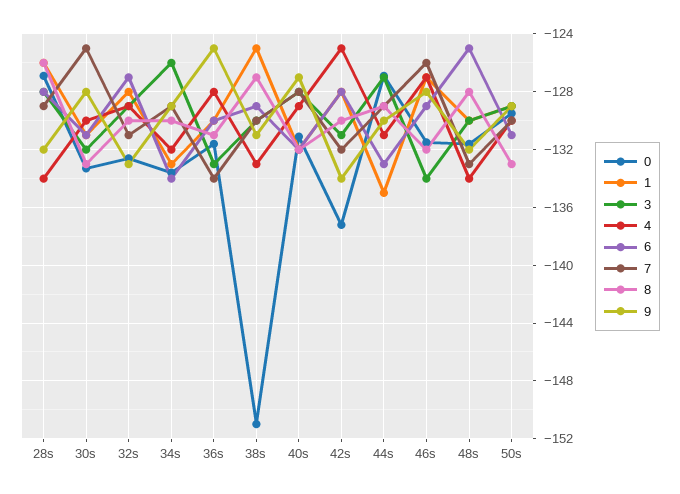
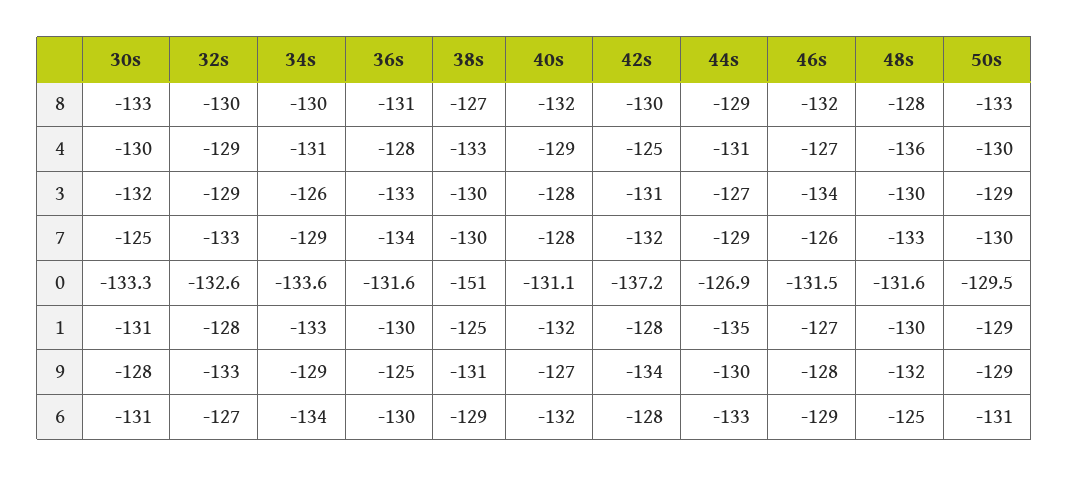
  {
    "0": {
-     "28s": -127,
      "30s": -133.3,
      "32s": -132.6,
      "34s": -133.6,
      "36s": -131.6,
      "38s": -151,
      "40s": -131.1,
      "42s": -137.2,
      "44s": -126.9,
      "46s": -131.5,
      "48s": -131.6,
      "50s": -129.5
    },
    "1": {
-     "28s": -126,
      "30s": -131,
      "32s": -128,
      "34s": -133,
      "36s": -130,
      "38s": -125,
      "40s": -132,
      "42s": -128,
      "44s": -135,
      "46s": -127,
      "48s": -130,
      "50s": -129
    },
    "3": {
-     "28s": -128,
      "30s": -132,
      "32s": -129,
      "34s": -126,
      "36s": -133,
      "38s": -130,
      "40s": -128,
      "42s": -131,
      "44s": -127,
      "46s": -134,
      "48s": -130,
      "50s": -129
    },
    "4": {
-     "28s": -134,
      "30s": -130,
      "32s": -129,
-     "34s": -132,
+     "34s": -131,
      "36s": -128,
      "38s": -133,
      "40s": -129,
      "42s": -125,
      "44s": -131,
      "46s": -127,
-     "48s": -134,
+     "48s": -136,
      "50s": -130
    },
    "6": {
-     "28s": -128,
      "30s": -131,
      "32s": -127,
      "34s": -134,
      "36s": -130,
      "38s": -129,
      "40s": -132,
      "42s": -128,
      "44s": -133,
      "46s": -129,
      "48s": -125,
      "50s": -131
    },
    "7": {
-     "28s": -129,
      "30s": -125,
-     "32s": -131,
+     "32s": -133,
      "34s": -129,
      "36s": -134,
      "38s": -130,
      "40s": -128,
      "42s": -132,
      "44s": -129,
      "46s": -126,
      "48s": -133,
      "50s": -130
    },
    "8": {
-     "28s": -126,
      "30s": -133,
      "32s": -130,
      "34s": -130,
      "36s": -131,
      "38s": -127,
      "40s": -132,
      "42s": -130,
      "44s": -129,
      "46s": -132,
      "48s": -128,
      "50s": -133
    },
    "9": {
-     "28s": -132,
      "30s": -128,
      "32s": -133,
      "34s": -129,
      "36s": -125,
      "38s": -131,
      "40s": -127,
      "42s": -134,
      "44s": -130,
      "46s": -128,
      "48s": -132,
      "50s": -129
    }
  }

